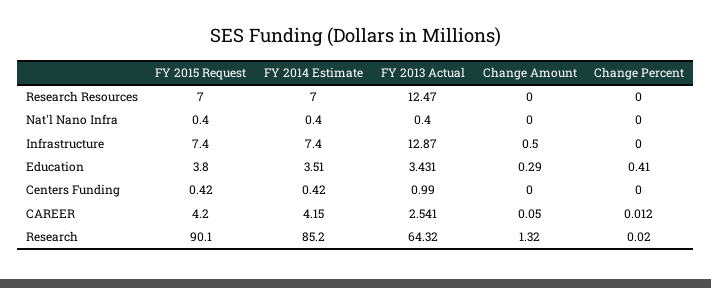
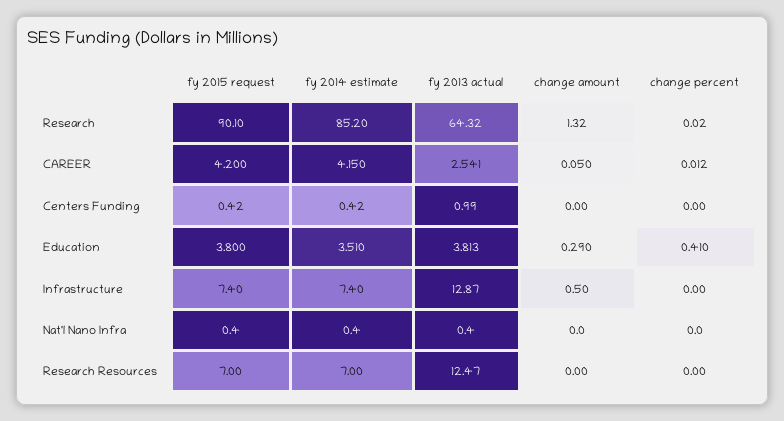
  {
    "FY 2015 Request": {
      "Research Resources": 7,
      "Nat'l Nano Infra": 0.4,
      "Infrastructure": 7.4,
      "Education": 3.8,
      "Centers Funding": 0.42,
      "CAREER": 4.2,
      "Research": 90.1
    },
    "FY 2014 Estimate": {
      "Research Resources": 7,
      "Nat'l Nano Infra": 0.4,
      "Infrastructure": 7.4,
      "Education": 3.51,
      "Centers Funding": 0.42,
      "CAREER": 4.15,
      "Research": 85.2
    },
    "FY 2013 Actual": {
      "Research Resources": 12.47,
      "Nat'l Nano Infra": 0.4,
      "Infrastructure": 12.87,
-     "Education": 3.431,
+     "Education": 3.813,
      "Centers Funding": 0.99,
      "CAREER": 2.541,
      "Research": 64.32
    },
    "Change Amount": {
      "Research Resources": 0,
      "Nat'l Nano Infra": 0,
      "Infrastructure": 0.5,
      "Education": 0.29,
      "Centers Funding": 0,
      "CAREER": 0.05,
      "Research": 1.32
    },
    "Change Percent": {
      "Research Resources": 0,
      "Nat'l Nano Infra": 0,
      "Infrastructure": 0,
      "Education": 0.41,
      "Centers Funding": 0,
      "CAREER": 0.012,
      "Research": 0.02
    }
  }

